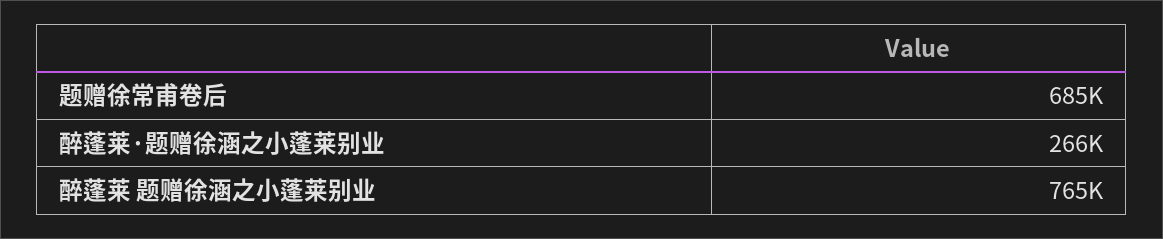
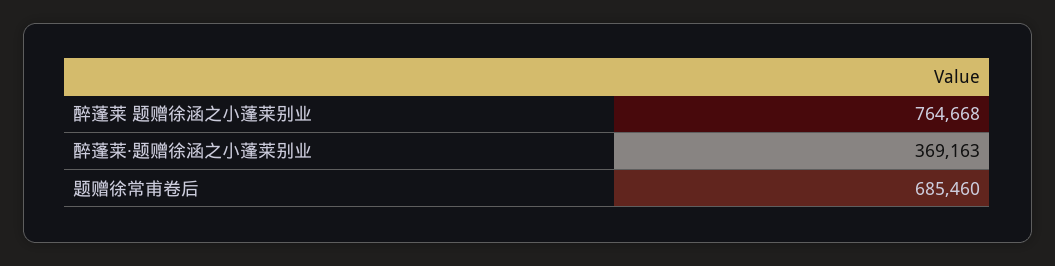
  {
    "题赠徐常甫卷后": 685460,
-   "醉蓬莱·题赠徐涵之小蓬莱别业": 266000,
+   "醉蓬莱·题赠徐涵之小蓬莱别业": 369163,
    "醉蓬莱 题赠徐涵之小蓬莱别业": 764668
  }

